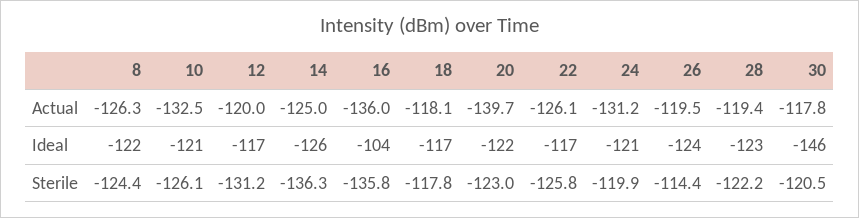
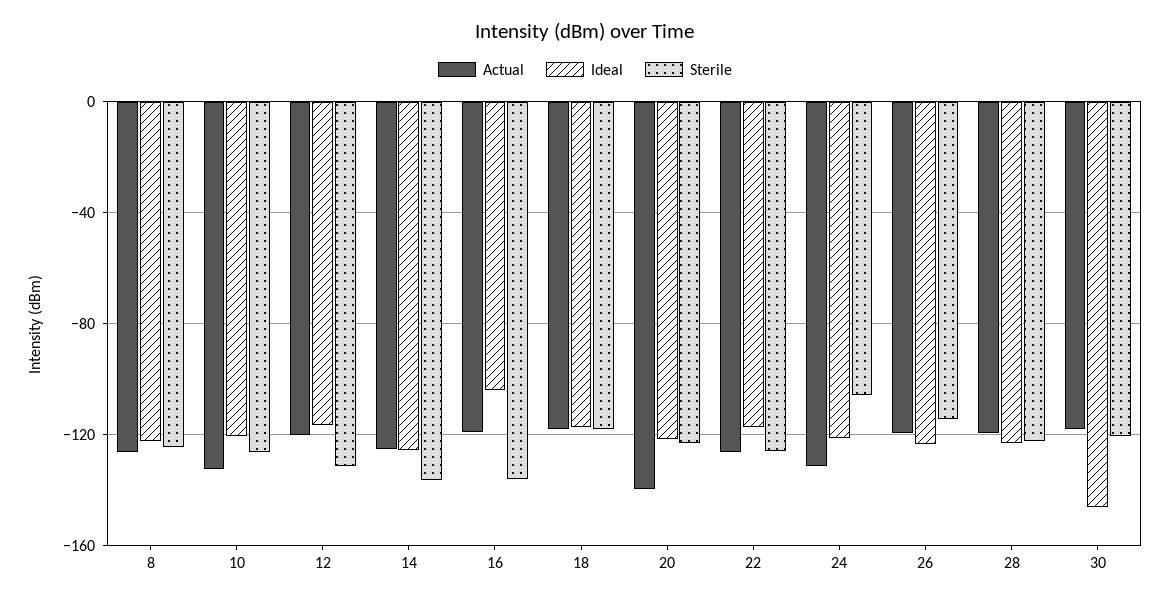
  {
    "Actual": {
      "8": -126.3,
      "10": -132.5,
      "12": -120,
      "14": -125,
-     "16": -136,
+     "16": -120,
      "18": -118.1,
      "20": -139.7,
      "22": -126.1,
      "24": -131.2,
      "26": -119.5,
      "28": -119.4,
      "30": -117.8
    },
    "Ideal": {
      "8": -122,
      "10": -121,
      "12": -117,
      "14": -126,
      "16": -104,
      "18": -117,
      "20": -122,
      "22": -117,
      "24": -121,
      "26": -124,
      "28": -123,
      "30": -146
    },
    "Sterile": {
      "8": -124.4,
      "10": -126.1,
      "12": -131.2,
      "14": -136.3,
      "16": -135.8,
      "18": -117.8,
      "20": -123,
      "22": -125.8,
-     "24": -119.9,
+     "24": -105,
      "26": -114.4,
      "28": -122.2,
      "30": -120.5
    }
  }

